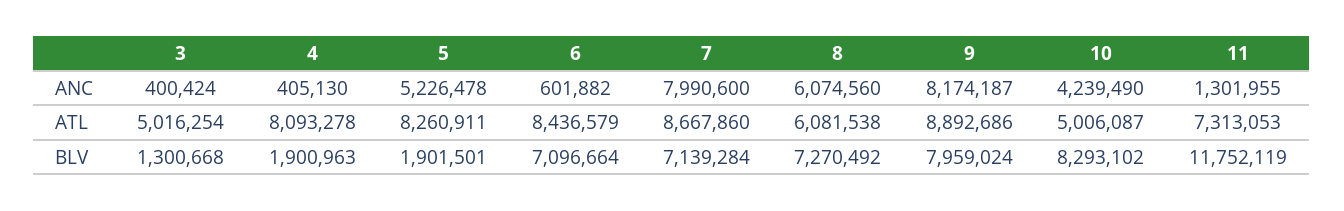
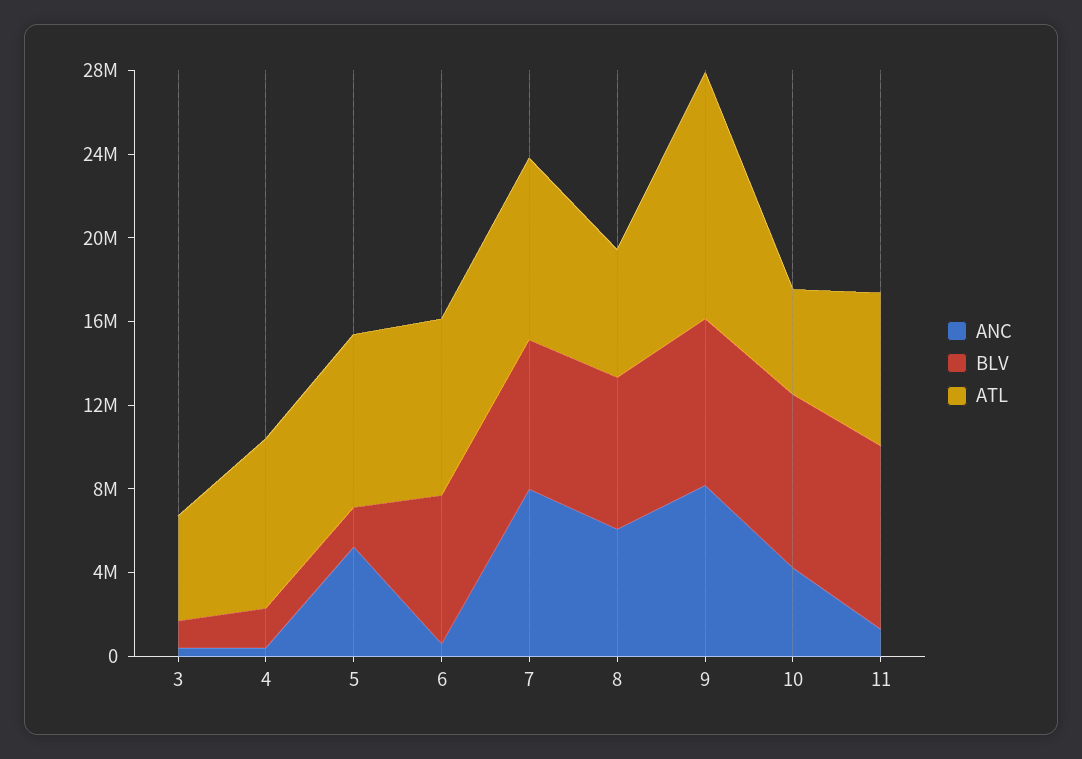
  {
    "ANC": {
      "3": 400424,
      "4": 405130,
      "5": 5226478,
      "6": 601882,
      "7": 7990600,
      "8": 6074560,
      "9": 8174187,
      "10": 4239490,
      "11": 1301955
    },
    "ATL": {
      "3": 5016254,
      "4": 8093278,
      "5": 8260911,
      "6": 8436579,
      "7": 8667860,
      "8": 6081538,
-     "9": 8892686,
+     "9": 12000000,
      "10": 5006087,
      "11": 7313053
    },
    "BLV": {
      "3": 1300668,
      "4": 1900963,
      "5": 1901501,
      "6": 7096664,
      "7": 7139284,
      "8": 7270492,
      "9": 7959024,
      "10": 8293102,
-     "11": 11752119
+     "11": 9000000
    }
  }

